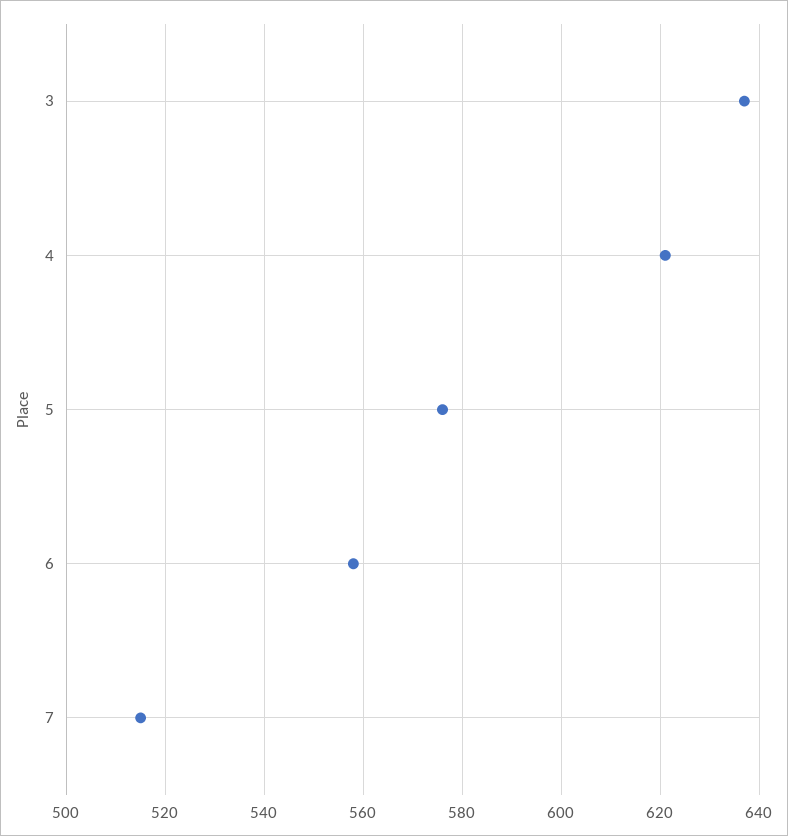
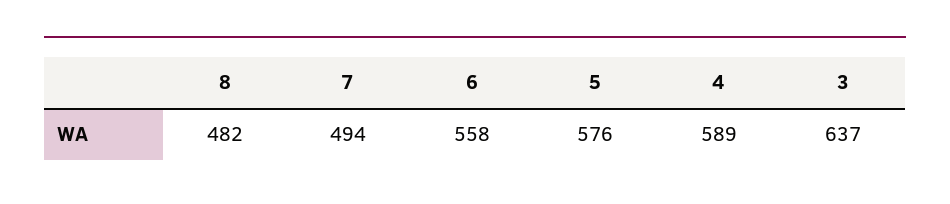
  {
    "3": 637,
-   "4": 620,
+   "4": 589,
    "5": 576,
    "6": 558,
-   "7": 515
+   "7": 494,
+   "8": 482
  }

